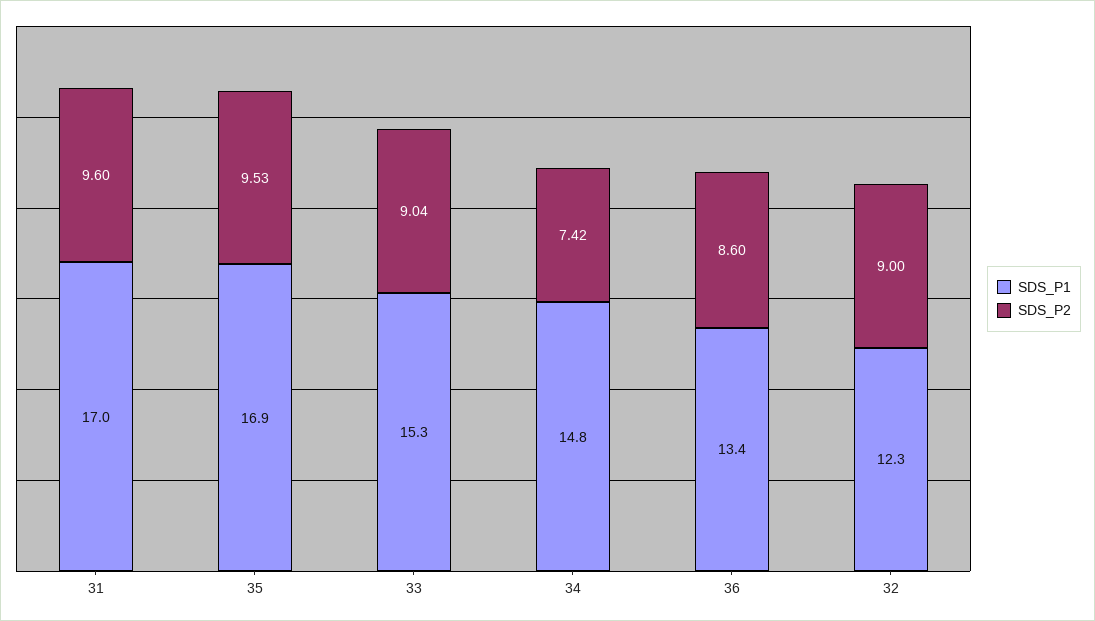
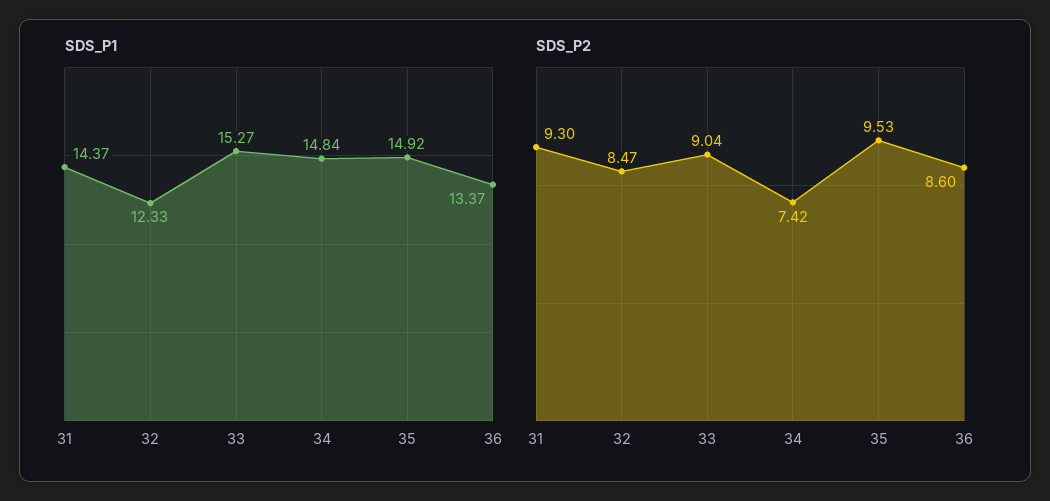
  {
    "SDS_P1": {
-     "31": 17,
+     "31": 14.37,
-     "35": 16.9,
+     "35": 14.92,
      "33": 15.27,
      "34": 14.84,
      "36": 13.37,
      "32": 12.33
    },
    "SDS_P2": {
-     "31": 9.6,
+     "31": 9.3,
      "35": 9.53,
      "33": 9.04,
      "34": 7.42,
      "36": 8.6,
-     "32": 9
+     "32": 8.47
    }
  }

